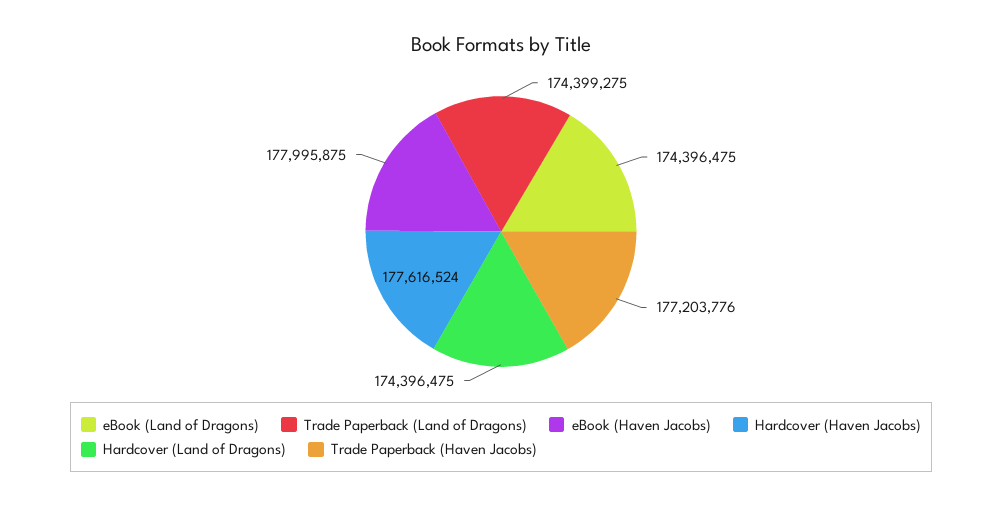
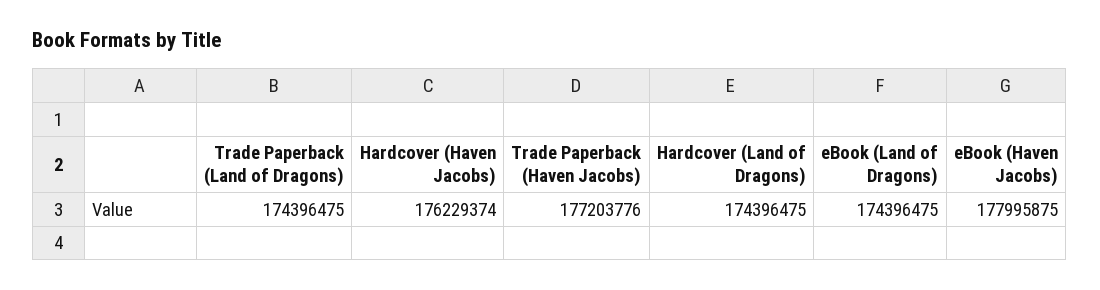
  {
    "eBook (Land of Dragons)": 174396475,
-   "Trade Paperback (Land of Dragons)": 174399275,
+   "Trade Paperback (Land of Dragons)": 174396475,
    "eBook (Haven Jacobs)": 177995875,
-   "Hardcover (Haven Jacobs)": 177616524,
+   "Hardcover (Haven Jacobs)": 176229374,
    "Hardcover (Land of Dragons)": 174396475,
    "Trade Paperback (Haven Jacobs)": 177203776
  }

